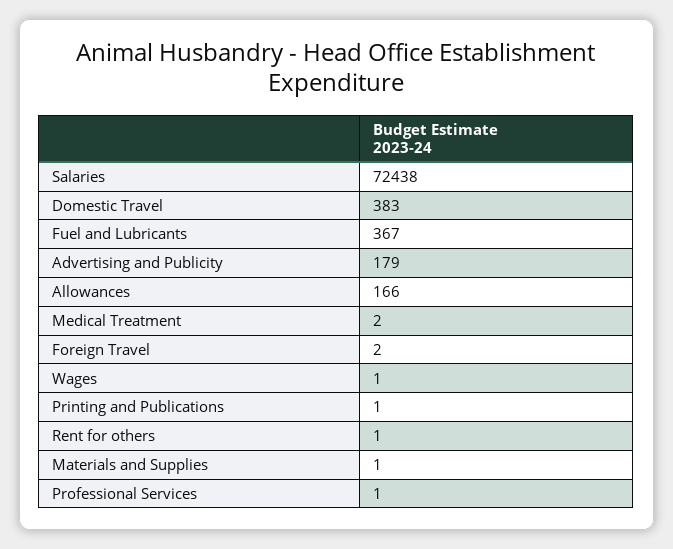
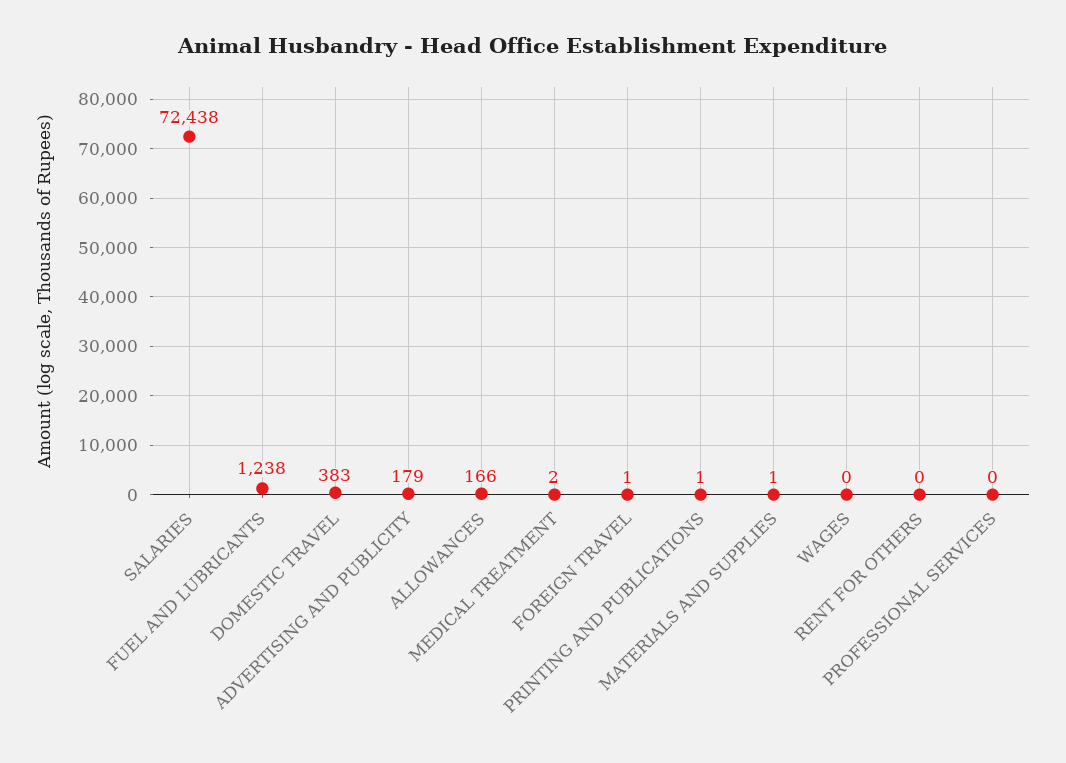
  {
    "Salaries": 72438,
    "Domestic Travel": 383,
-   "Fuel and Lubricants": 367,
+   "Fuel and Lubricants": 1238,
    "Advertising and Publicity": 179,
    "Allowances": 166,
    "Medical Treatment": 2,
-   "Foreign Travel": 2,
+   "Foreign Travel": 1,
-   "Wages": 1,
+   "Wages": 0,
    "Printing and Publications": 1,
-   "Rent for others": 1,
+   "Rent for others": 0,
    "Materials and Supplies": 1,
-   "Professional Services": 1
+   "Professional Services": 0
  }

